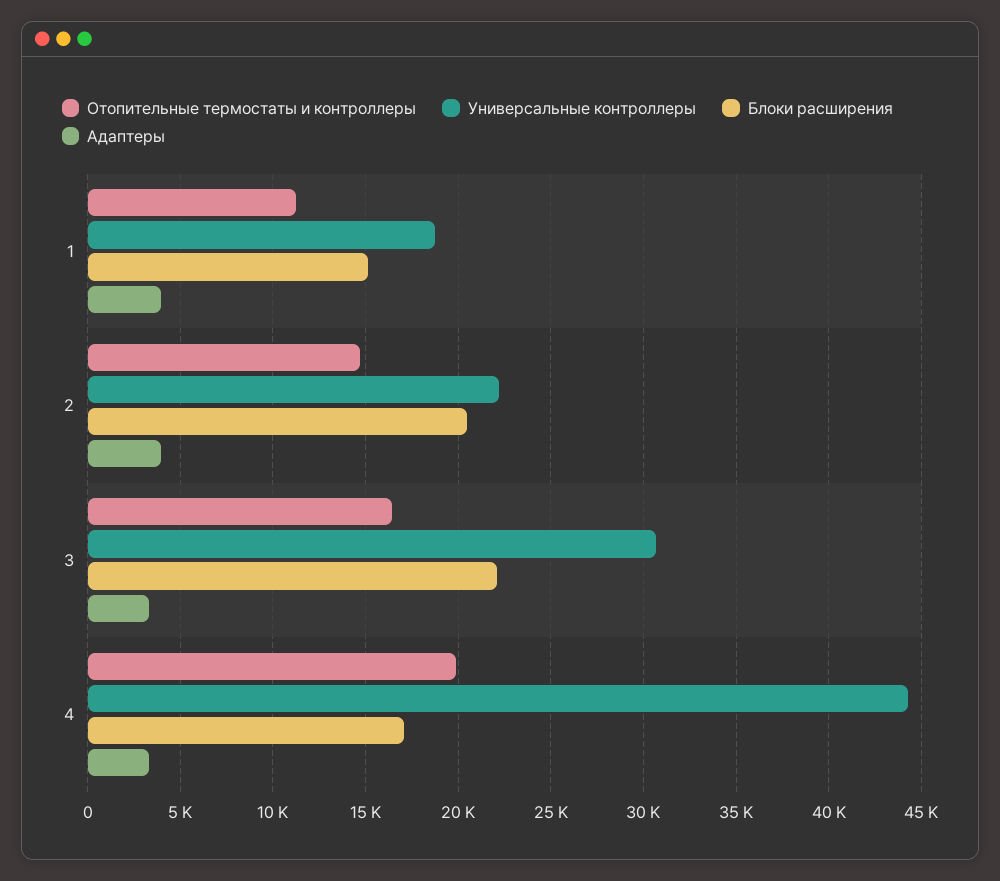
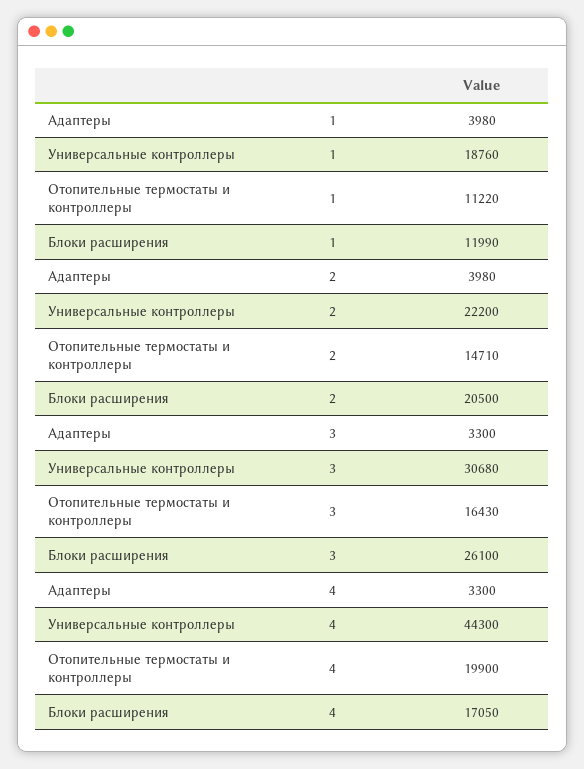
  {
    "Отопительные термостаты и контроллеры": {
      "1": 11220,
      "2": 14710,
      "3": 16430,
      "4": 19900
    },
    "Универсальные контроллеры": {
      "1": 18760,
      "2": 22200,
      "3": 30680,
      "4": 44300
    },
    "Блоки расширения": {
-     "1": 15000,
+     "1": 11990,
      "2": 20500,
-     "3": 22000,
+     "3": 26100,
      "4": 17050
    },
    "Адаптеры": {
      "1": 3980,
      "2": 3980,
      "3": 3300,
      "4": 3300
    }
  }

